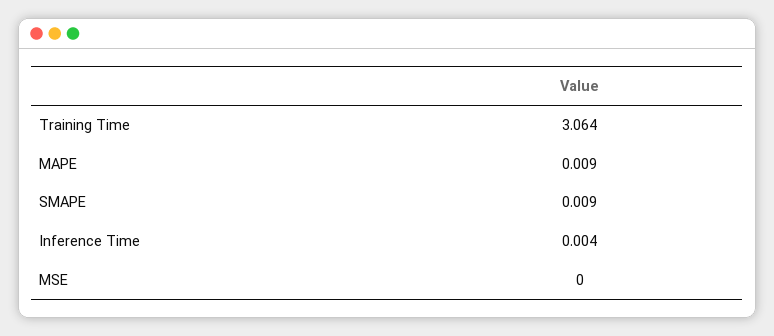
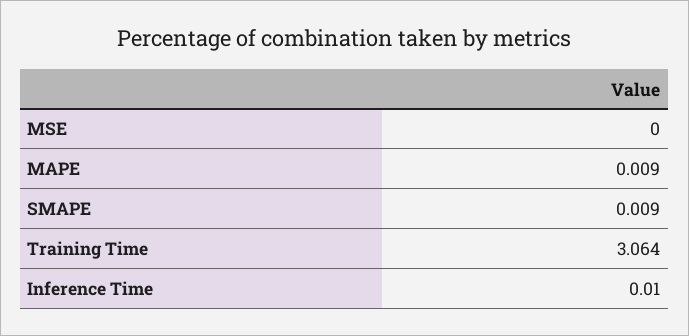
  {
    "Training Time": 3.064,
    "MAPE": 0.009,
    "SMAPE": 0.009,
-   "Inference Time": 0.004,
+   "Inference Time": 0.01,
    "MSE": 0
  }

